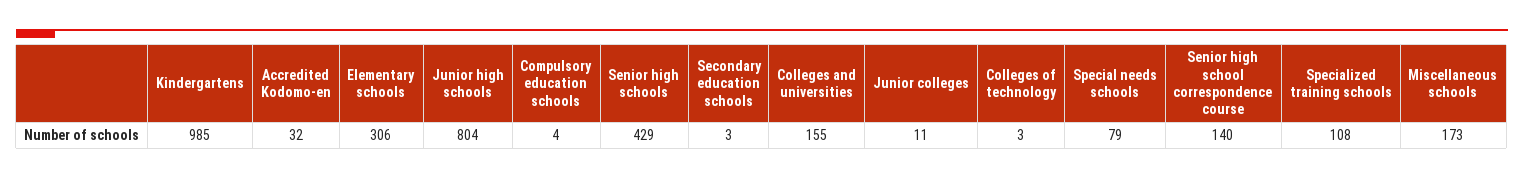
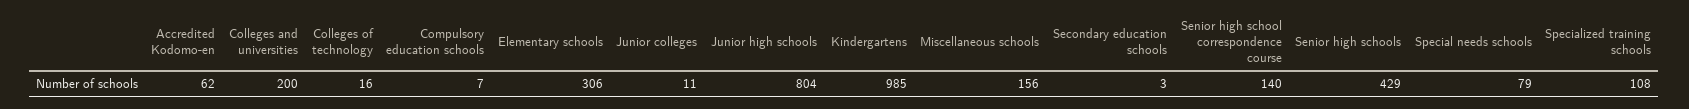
  {
    "Kindergartens": 985,
-   "Accredited Kodomo-en": 32,
+   "Accredited Kodomo-en": 62,
    "Elementary schools": 306,
    "Junior high schools": 804,
-   "Compulsory education schools": 4,
+   "Compulsory education schools": 7,
    "Senior high schools": 429,
    "Secondary education schools": 3,
-   "Colleges and universities": 155,
+   "Colleges and universities": 200,
    "Junior colleges": 11,
-   "Colleges of technology": 3,
+   "Colleges of technology": 16,
    "Special needs schools": 79,
    "Senior high school correspondence course": 140,
    "Specialized training schools": 108,
-   "Miscellaneous schools": 173
+   "Miscellaneous schools": 156
  }

